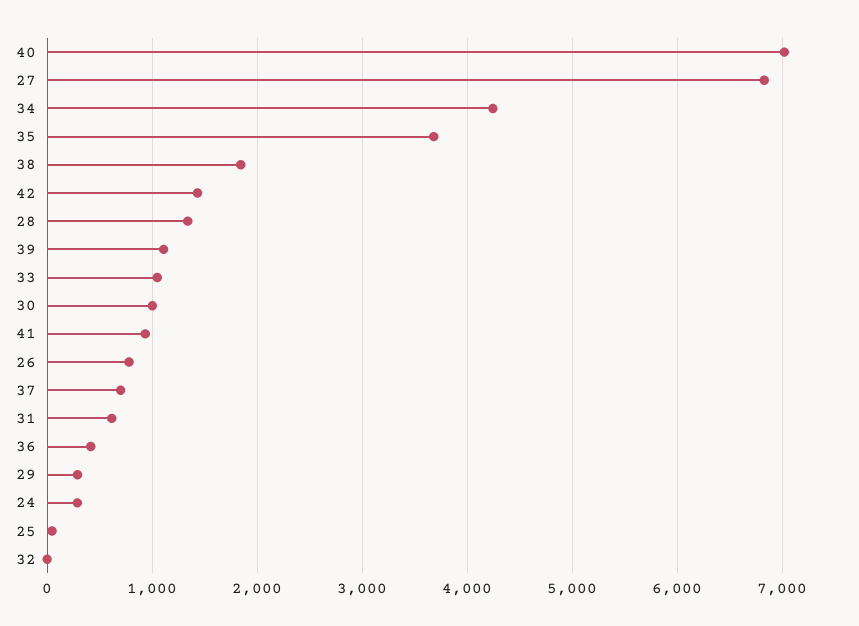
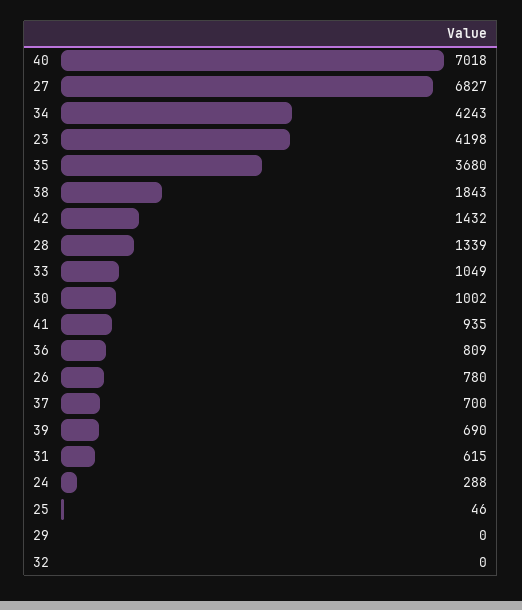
  {
    "40": 7018,
    "27": 6827,
    "34": 4243,
    "35": 3680,
    "38": 1843,
    "42": 1432,
    "28": 1339,
-   "39": 1100,
+   "39": 690,
    "33": 1049,
    "30": 1002,
    "41": 935,
    "26": 780,
    "37": 700,
    "31": 615,
-   "36": 400,
+   "36": 809,
-   "29": 300,
+   "29": 0,
    "24": 288,
    "25": 46,
-   "32": 0
+   "32": 0,
+   "23": 4198
  }

